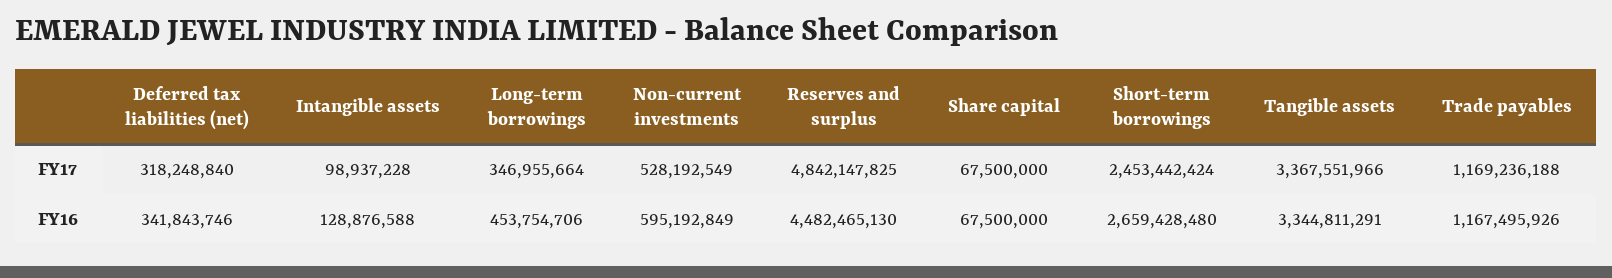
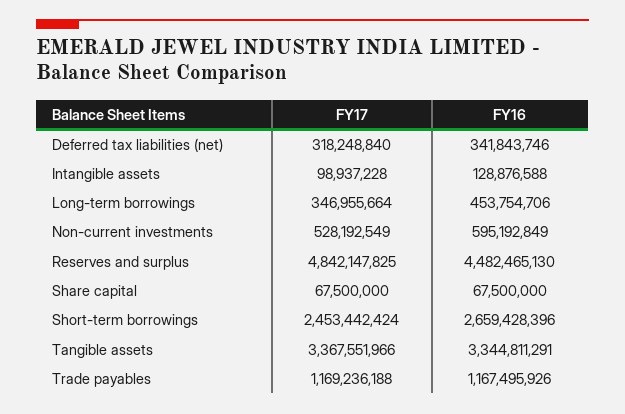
  {
    "Deferred tax liabilities (net)": {
      "FY17": 318248840,
      "FY16": 341843746
    },
    "Intangible assets": {
      "FY17": 98937228,
      "FY16": 128876588
    },
    "Long-term borrowings": {
      "FY17": 346955664,
      "FY16": 453754706
    },
    "Non-current investments": {
      "FY17": 528192549,
      "FY16": 595192849
    },
    "Reserves and surplus": {
      "FY17": 4842147825,
      "FY16": 4482465130
    },
    "Share capital": {
      "FY17": 67500000,
      "FY16": 67500000
    },
    "Short-term borrowings": {
      "FY17": 2453442424,
-     "FY16": 2659428480
+     "FY16": 2659428396
    },
    "Tangible assets": {
      "FY17": 3367551966,
      "FY16": 3344811291
    },
    "Trade payables": {
      "FY17": 1169236188,
      "FY16": 1167495926
    }
  }

